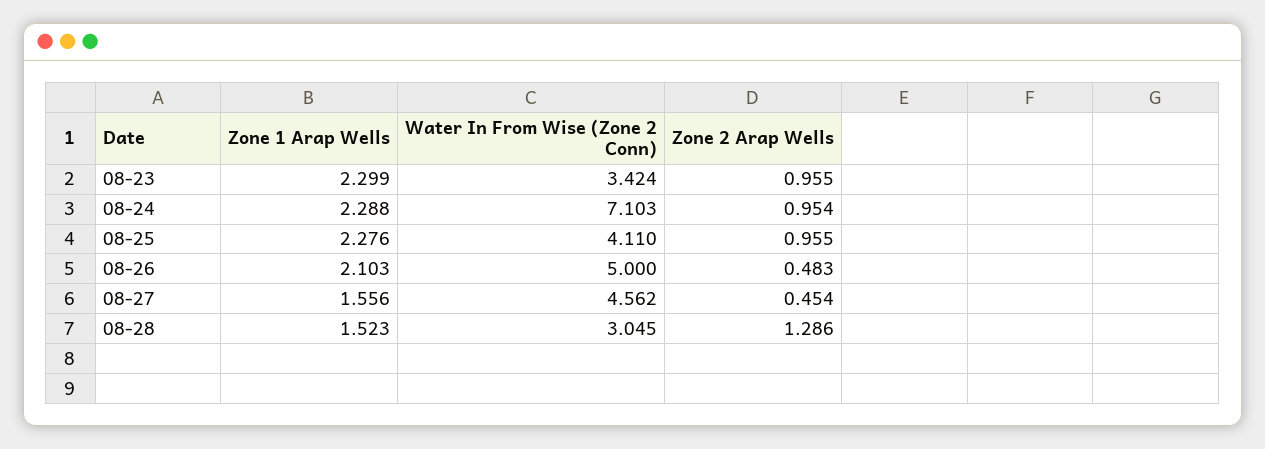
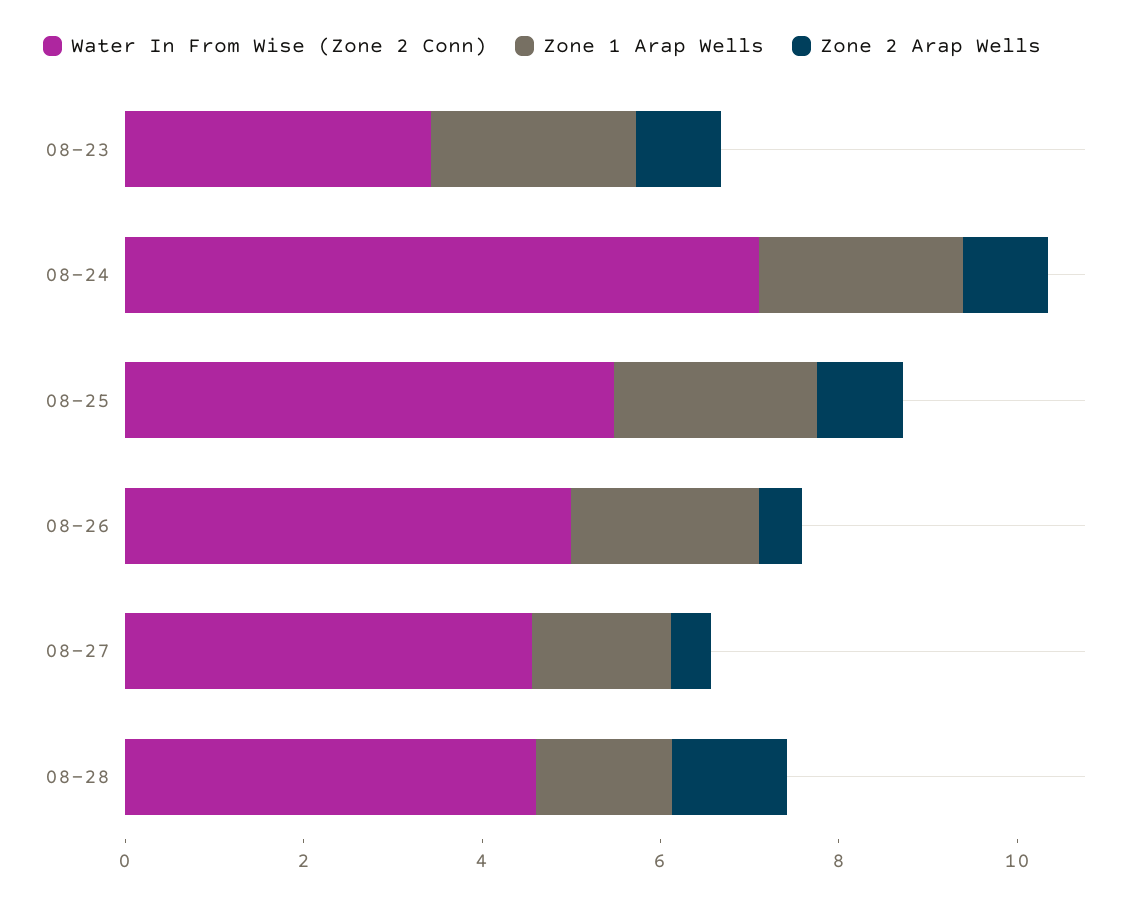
  {
    "Zone 1 Arap Wells": {
      "08-23": 2.299,
      "08-24": 2.288,
      "08-25": 2.276,
      "08-26": 2.103,
      "08-27": 1.556,
      "08-28": 1.523
    },
    "Water In From Wise (Zone 2 Conn)": {
      "08-23": 3.424,
      "08-24": 7.103,
-     "08-25": 4.11,
+     "08-25": 5.5,
      "08-26": 5,
      "08-27": 4.562,
-     "08-28": 3.045
+     "08-28": 4.5
    },
    "Zone 2 Arap Wells": {
      "08-23": 0.955,
      "08-24": 0.954,
      "08-25": 0.955,
      "08-26": 0.483,
      "08-27": 0.454,
      "08-28": 1.286
    }
  }

